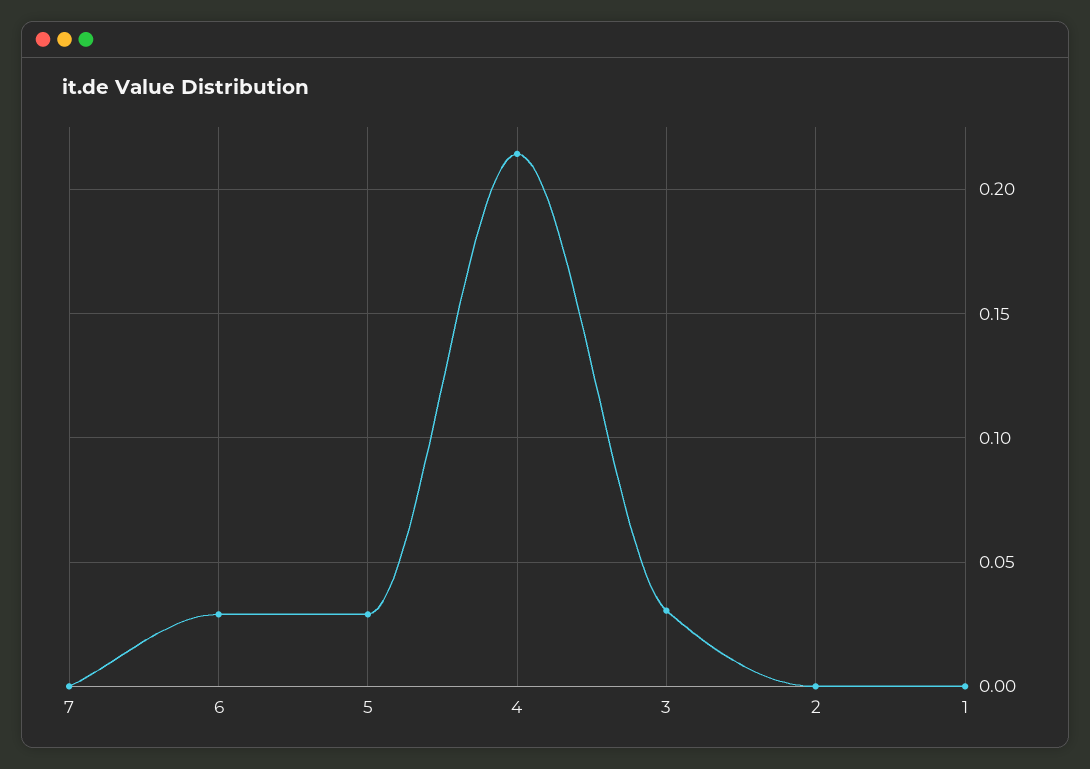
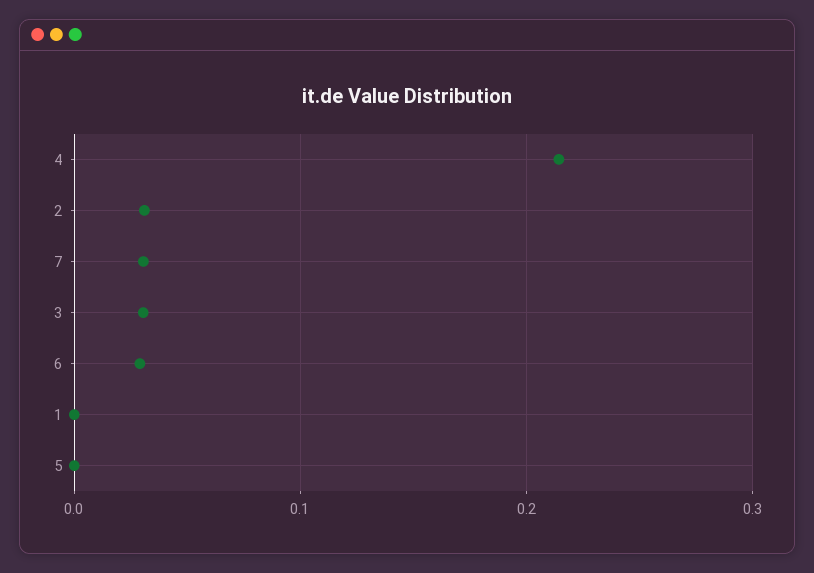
  {
-   "7": 0,
+   "7": 0.03,
    "6": 0.03,
-   "5": 0.03,
+   "5": 0,
    "4": 0.215,
    "3": 0.03,
-   "2": 0,
+   "2": 0.03,
    "1": 0
  }

